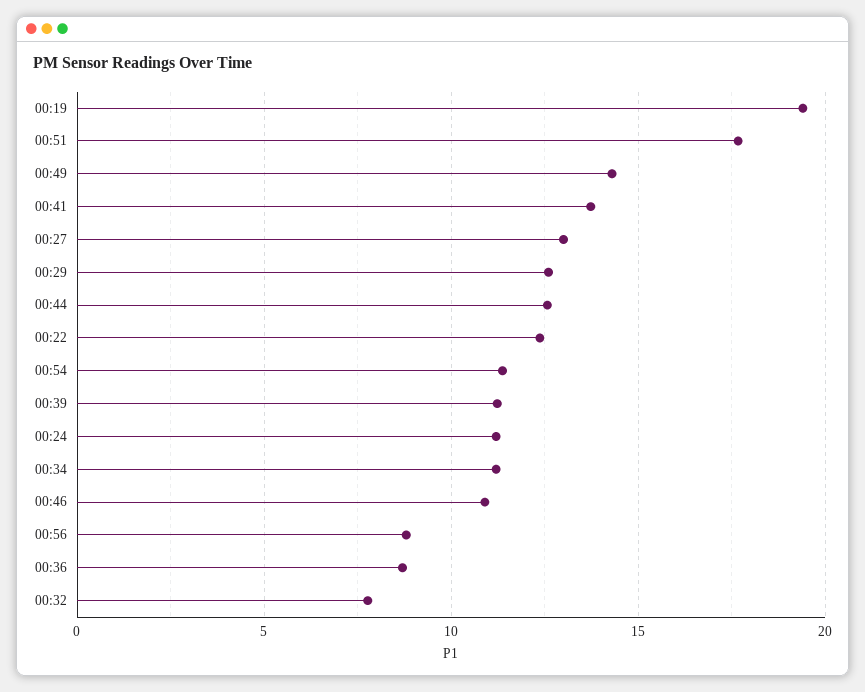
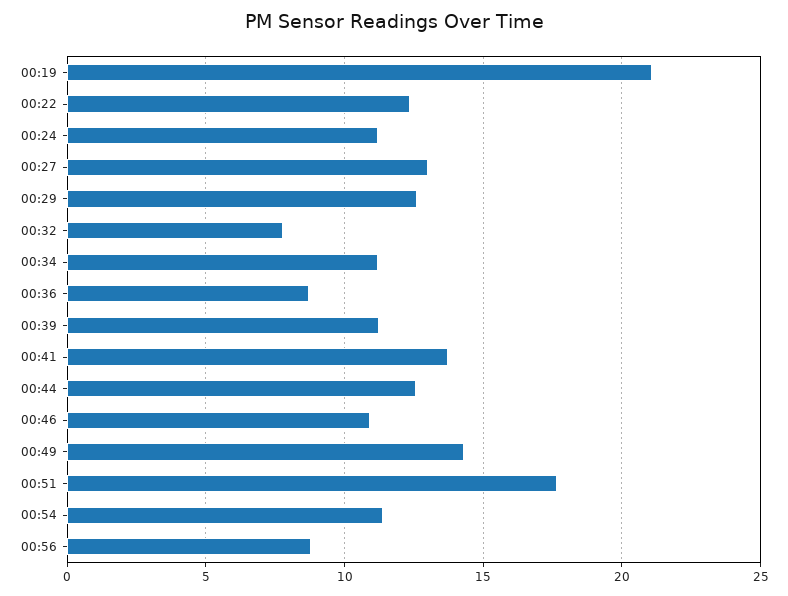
  {
-   "00:19": 19.5,
+   "00:19": 21,
    "00:51": 17.5,
    "00:49": 14.5,
    "00:41": 13.5,
    "00:27": 13,
    "00:29": 12.5,
    "00:44": 12.5,
    "00:22": 12.5,
    "00:54": 11.5,
    "00:39": 11,
    "00:24": 11,
    "00:34": 11,
    "00:46": 11,
    "00:56": 9,
    "00:36": 8.5,
    "00:32": 8
  }

